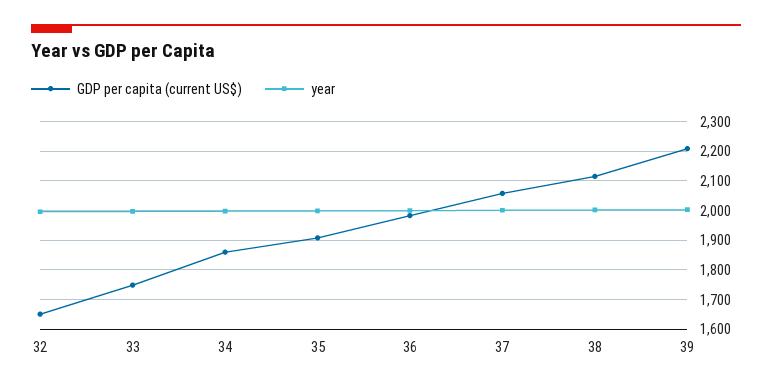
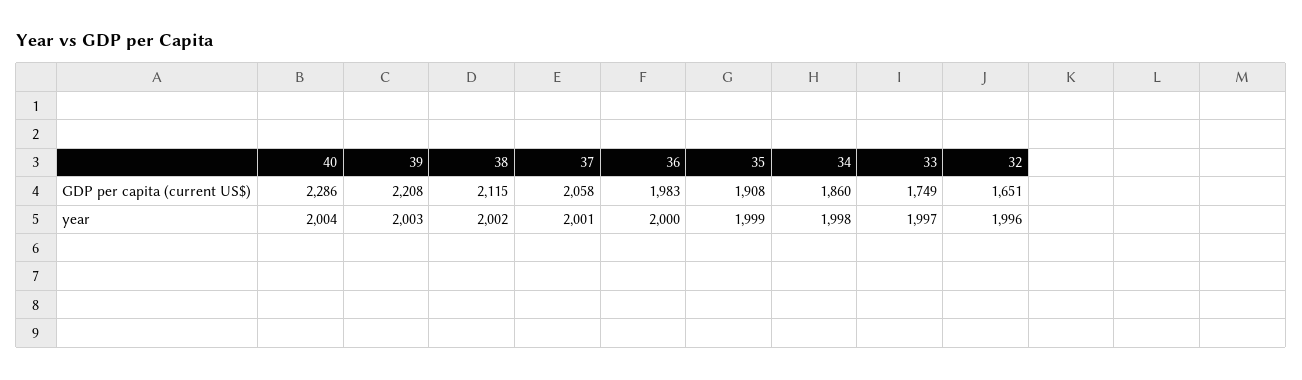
  {
    "GDP per capita (current US$)": {
      "32": 1651,
      "33": 1749,
      "34": 1860,
      "35": 1908,
      "36": 1983,
      "37": 2058,
      "38": 2115,
-     "39": 2208
+     "39": 2208,
+     "40": 2286
    },
    "year": {
      "32": 1996,
      "33": 1997,
      "34": 1998,
      "35": 1999,
      "36": 2000,
      "37": 2001,
      "38": 2002,
-     "39": 2003
+     "39": 2003,
+     "40": 2004
    }
  }

